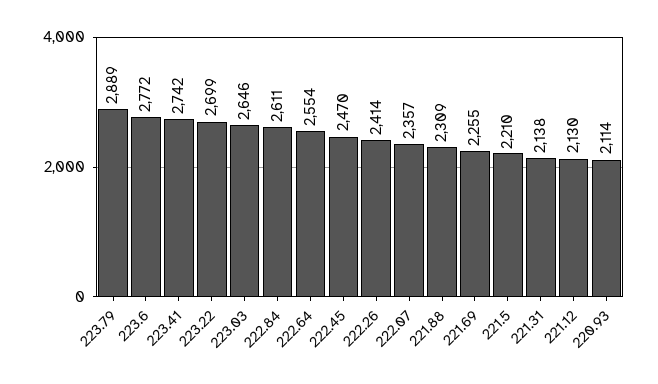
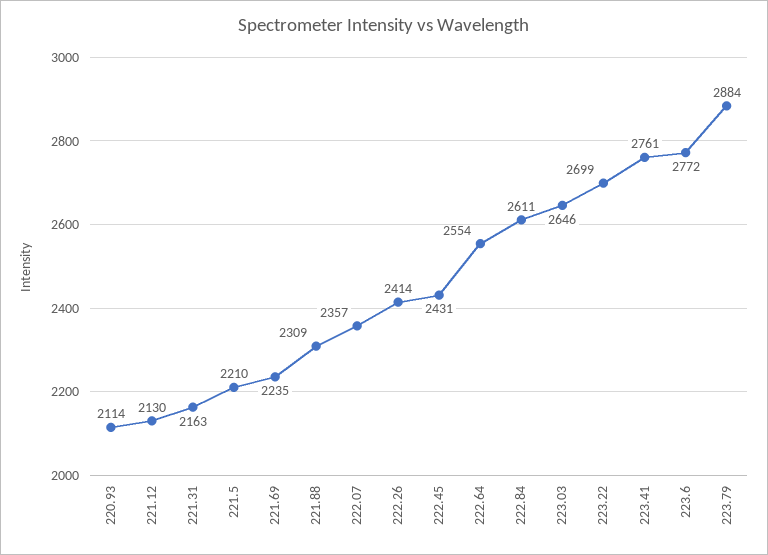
  {
-   "223.79": 2889,
+   "223.79": 2884,
    "223.6": 2772,
-   "223.41": 2742,
+   "223.41": 2761,
    "223.22": 2699,
    "223.03": 2646,
    "222.84": 2611,
    "222.64": 2554,
-   "222.45": 2470,
+   "222.45": 2431,
    "222.26": 2414,
    "222.07": 2357,
    "221.88": 2309,
-   "221.69": 2255,
+   "221.69": 2235,
    "221.5": 2210,
-   "221.31": 2138,
+   "221.31": 2163,
    "221.12": 2130,
    "220.93": 2114
  }

